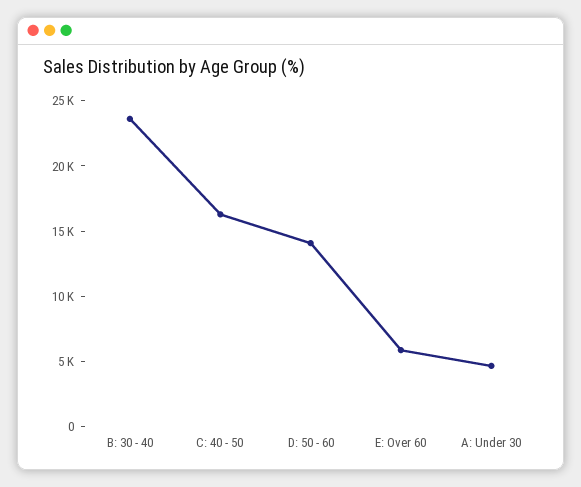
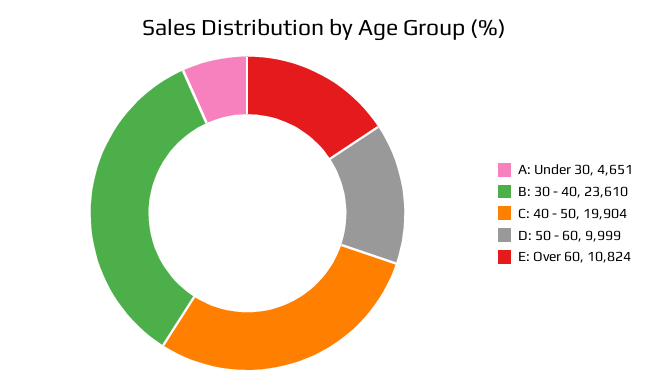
  {
    "B: 30 - 40": 23610,
-   "C: 40 - 50": 16000,
+   "C: 40 - 50": 19904,
-   "D: 50 - 60": 14000,
+   "D: 50 - 60": 9999,
-   "E: Over 60": 6000,
+   "E: Over 60": 10824,
    "A: Under 30": 4651
  }

